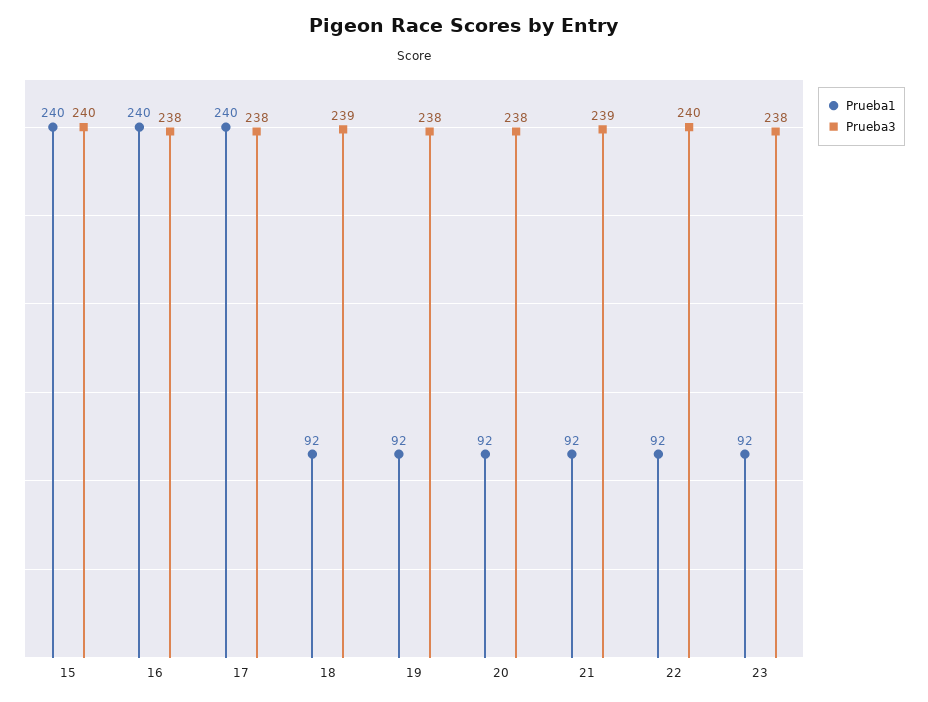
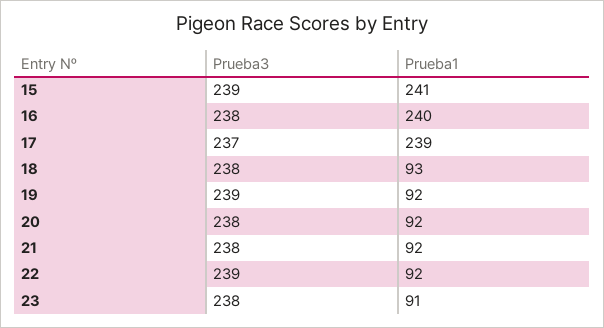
  {
    "Prueba1": {
-     "15": 240,
+     "15": 241,
      "16": 240,
-     "17": 240,
+     "17": 239,
-     "18": 92,
+     "18": 93,
      "19": 92,
      "20": 92,
      "21": 92,
      "22": 92,
-     "23": 92
+     "23": 91
    },
    "Prueba3": {
-     "15": 240,
+     "15": 239,
      "16": 238,
-     "17": 238,
+     "17": 237,
-     "18": 239,
+     "18": 238,
-     "19": 238,
+     "19": 239,
      "20": 238,
-     "21": 239,
+     "21": 238,
-     "22": 240,
+     "22": 239,
      "23": 238
    }
  }

